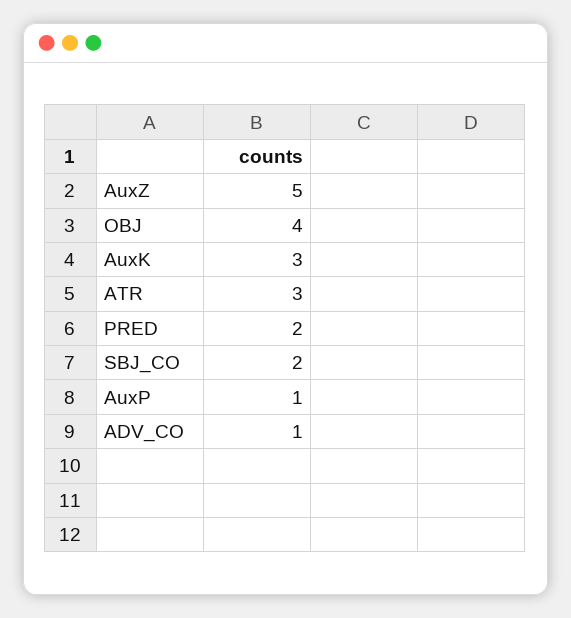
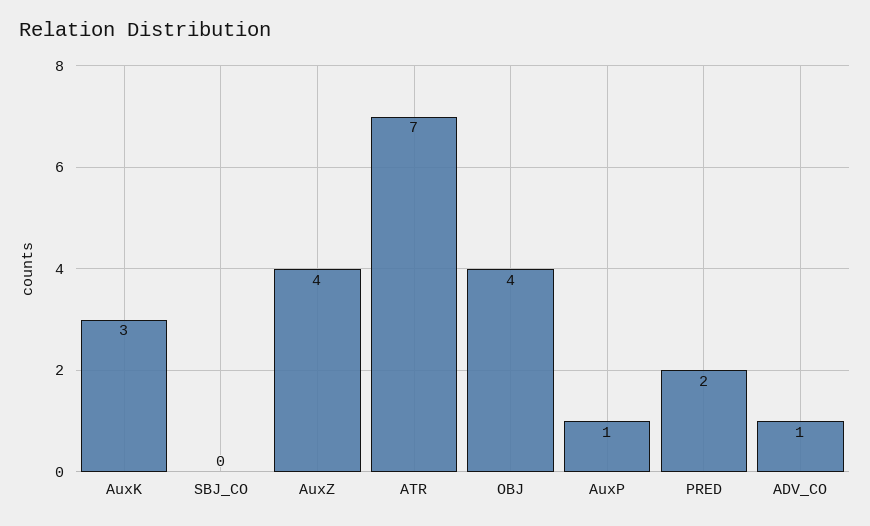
  {
-   "AuxZ": 5,
+   "AuxZ": 4,
    "OBJ": 4,
    "AuxK": 3,
-   "ATR": 3,
+   "ATR": 7,
    "PRED": 2,
-   "SBJ_CO": 2,
+   "SBJ_CO": 0,
    "AuxP": 1,
    "ADV_CO": 1
  }

